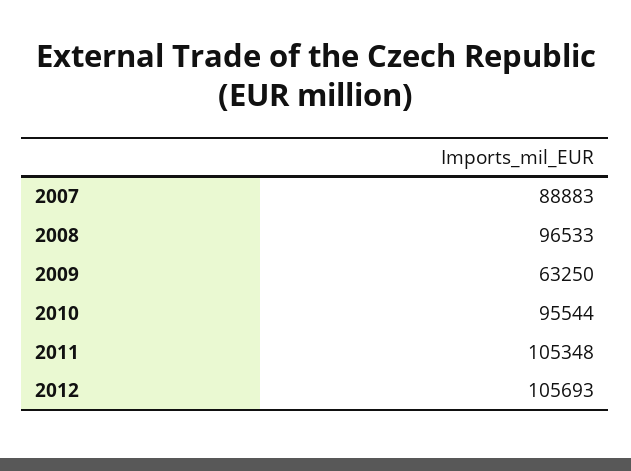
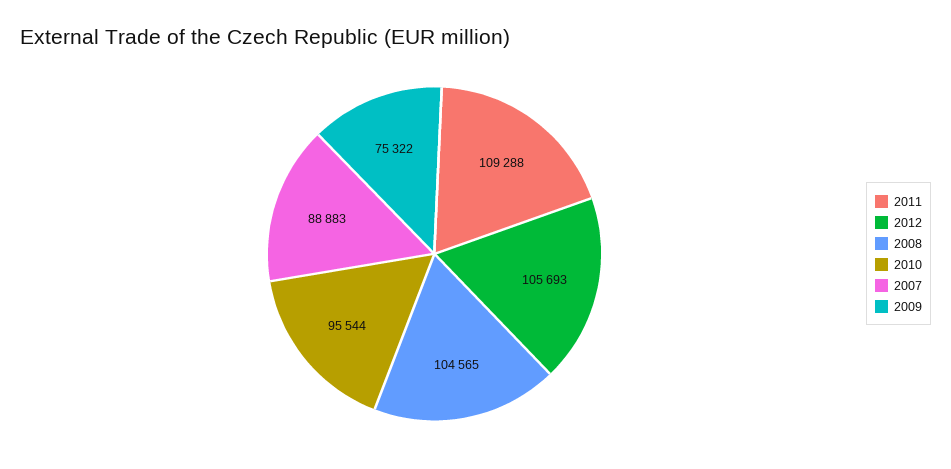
  {
    "2007": 88883,
-   "2008": 96533,
+   "2008": 104565,
-   "2009": 63250,
+   "2009": 75322,
    "2010": 95544,
-   "2011": 105348,
+   "2011": 109288,
    "2012": 105693
  }

